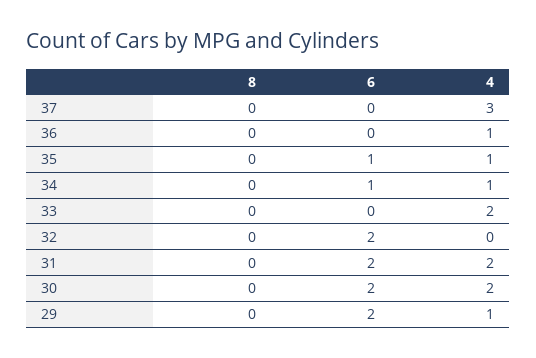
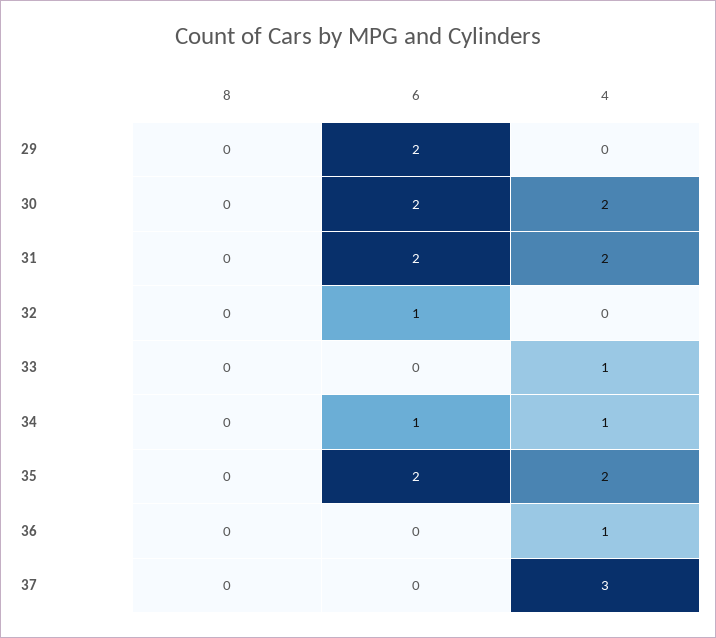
  {
    "8": {
      "37": 0,
      "36": 0,
      "35": 0,
      "34": 0,
      "33": 0,
      "32": 0,
      "31": 0,
      "30": 0,
      "29": 0
    },
    "6": {
      "37": 0,
      "36": 0,
-     "35": 1,
+     "35": 2,
      "34": 1,
      "33": 0,
-     "32": 2,
+     "32": 1,
      "31": 2,
      "30": 2,
      "29": 2
    },
    "4": {
      "37": 3,
      "36": 1,
-     "35": 1,
+     "35": 2,
      "34": 1,
-     "33": 2,
+     "33": 1,
      "32": 0,
      "31": 2,
      "30": 2,
-     "29": 1
+     "29": 0
    }
  }

